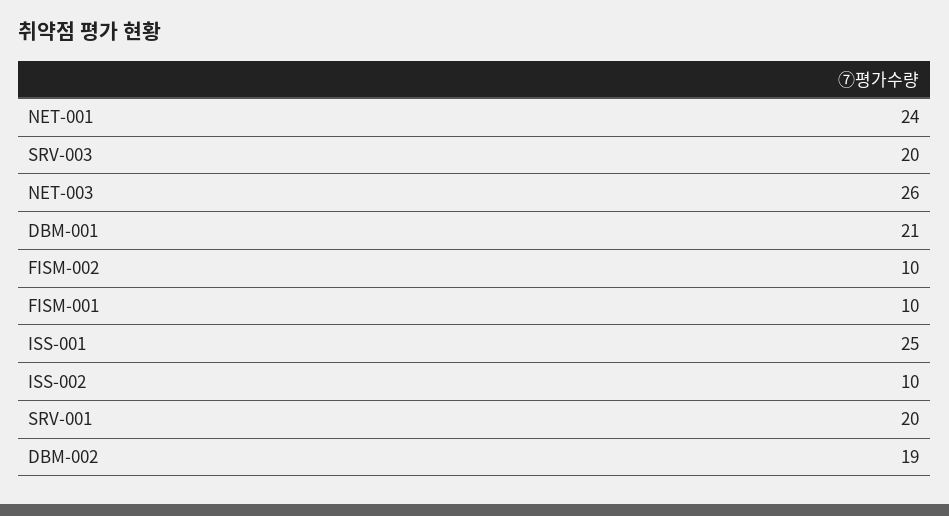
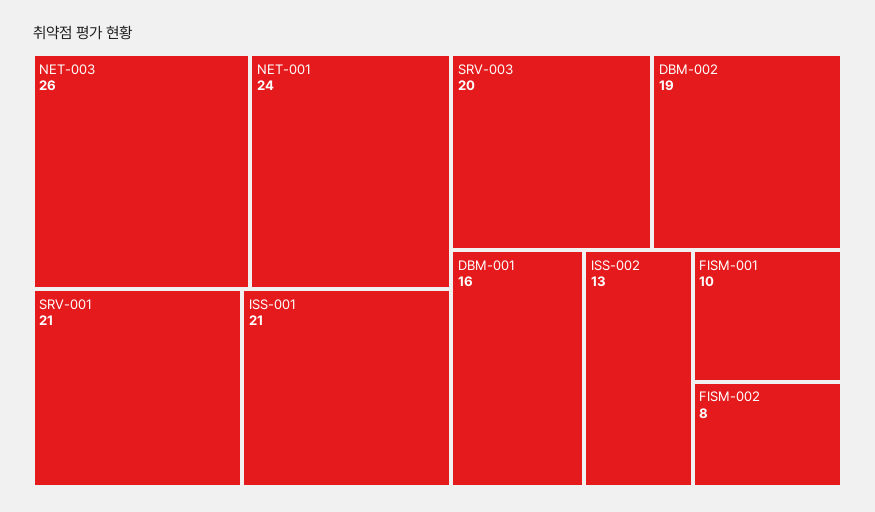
  {
    "NET-001": 24,
    "SRV-003": 20,
    "NET-003": 26,
-   "DBM-001": 21,
+   "DBM-001": 16,
-   "FISM-002": 10,
+   "FISM-002": 8,
    "FISM-001": 10,
-   "ISS-001": 25,
+   "ISS-001": 21,
-   "ISS-002": 10,
+   "ISS-002": 13,
-   "SRV-001": 20,
+   "SRV-001": 21,
    "DBM-002": 19
  }

